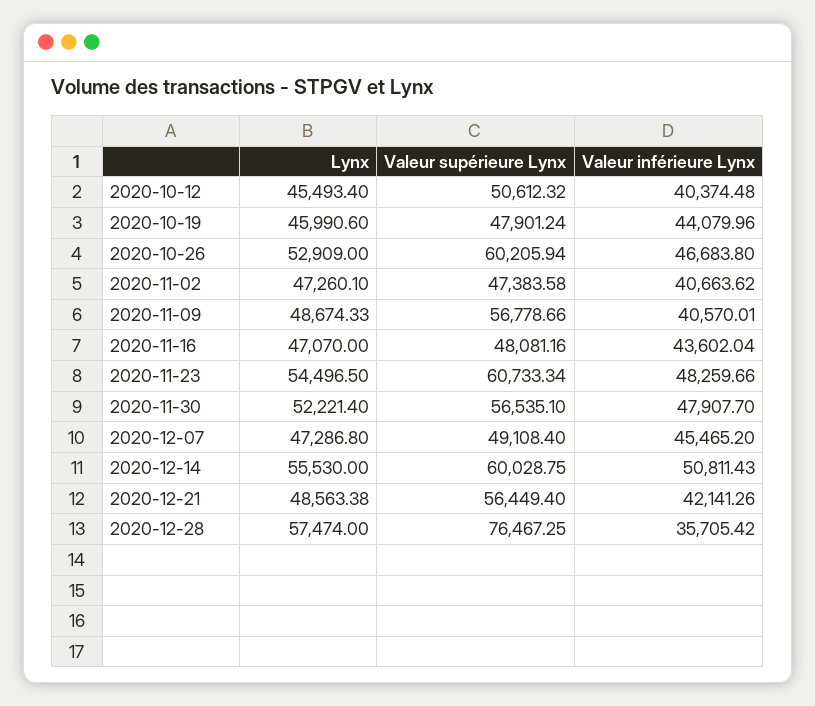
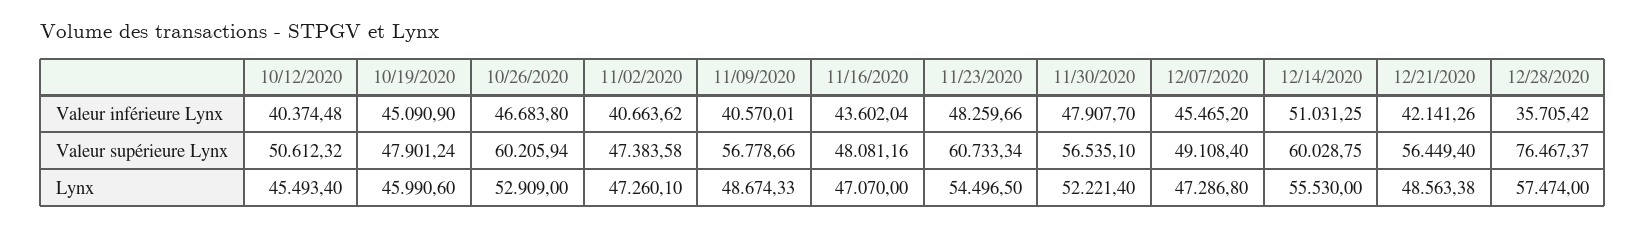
  {
    "Lynx": {
      "2020-10-12": 45493.4,
      "2020-10-19": 45990.6,
      "2020-10-26": 52909,
      "2020-11-02": 47260.1,
      "2020-11-09": 48674.33,
      "2020-11-16": 47070,
      "2020-11-23": 54496.5,
      "2020-11-30": 52221.4,
      "2020-12-07": 47286.8,
      "2020-12-14": 55530,
      "2020-12-21": 48563.38,
      "2020-12-28": 57474
    },
    "Valeur supérieure Lynx": {
      "2020-10-12": 50612.32,
      "2020-10-19": 47901.24,
      "2020-10-26": 60205.94,
      "2020-11-02": 47383.58,
      "2020-11-09": 56778.66,
      "2020-11-16": 48081.16,
      "2020-11-23": 60733.34,
      "2020-11-30": 56535.1,
      "2020-12-07": 49108.4,
      "2020-12-14": 60028.75,
      "2020-12-21": 56449.4,
-     "2020-12-28": 76467.25
+     "2020-12-28": 76467.37
    },
    "Valeur inférieure Lynx": {
      "2020-10-12": 40374.48,
-     "2020-10-19": 44079.96,
+     "2020-10-19": 45090.9,
      "2020-10-26": 46683.8,
      "2020-11-02": 40663.62,
      "2020-11-09": 40570.01,
      "2020-11-16": 43602.04,
      "2020-11-23": 48259.66,
      "2020-11-30": 47907.7,
      "2020-12-07": 45465.2,
-     "2020-12-14": 50811.43,
+     "2020-12-14": 51031.25,
      "2020-12-21": 42141.26,
      "2020-12-28": 35705.42
    }
  }

